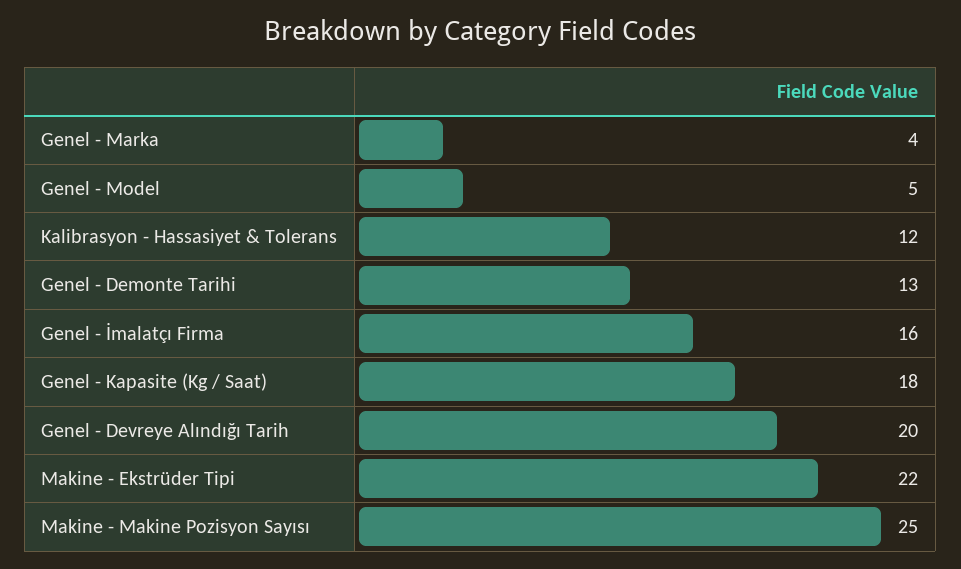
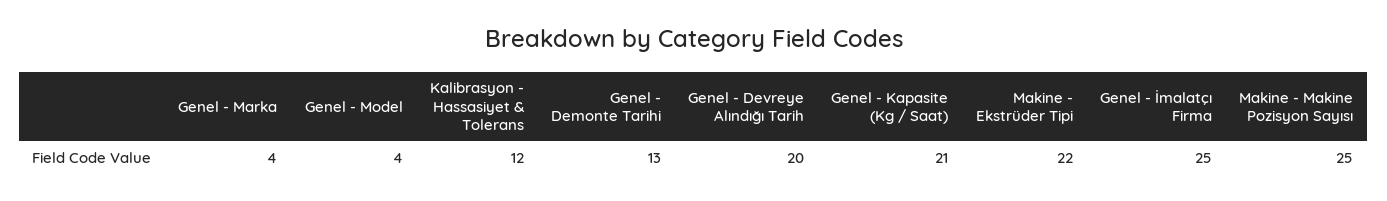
  {
    "Genel - Marka": 4,
-   "Genel - Model": 5,
+   "Genel - Model": 4,
    "Kalibrasyon - Hassasiyet & Tolerans": 12,
    "Genel - Demonte Tarihi": 13,
-   "Genel - İmalatçı Firma": 16,
+   "Genel - İmalatçı Firma": 25,
-   "Genel - Kapasite (Kg / Saat)": 18,
+   "Genel - Kapasite (Kg / Saat)": 21,
    "Genel - Devreye Alındığı Tarih": 20,
    "Makine - Ekstrüder Tipi": 22,
    "Makine - Makine Pozisyon Sayısı": 25
  }

